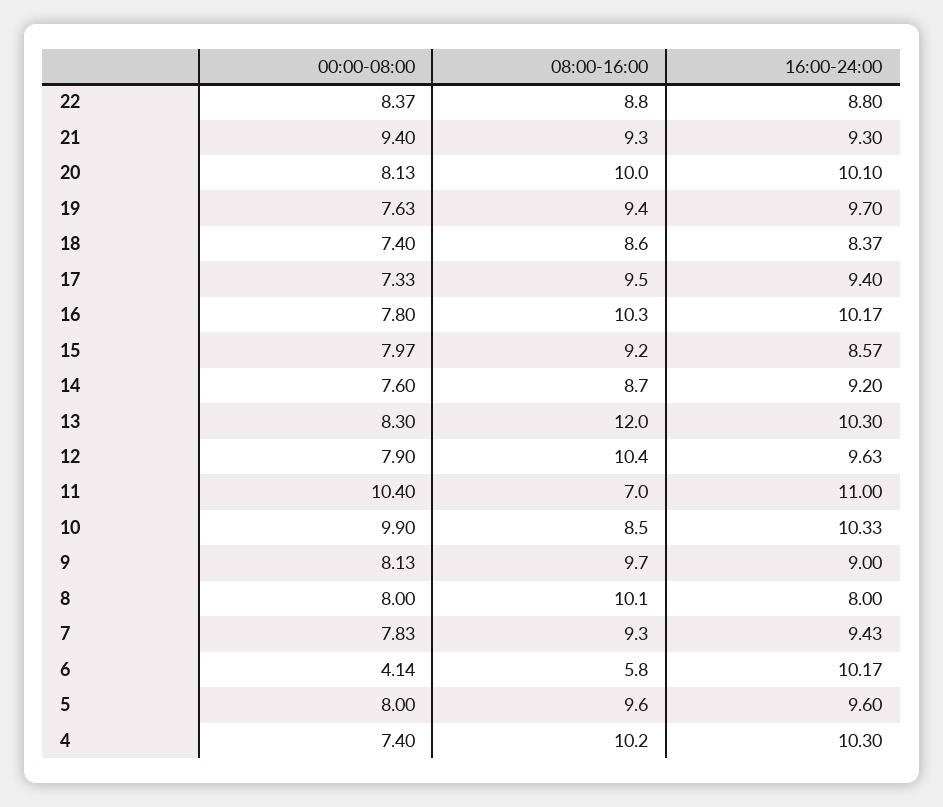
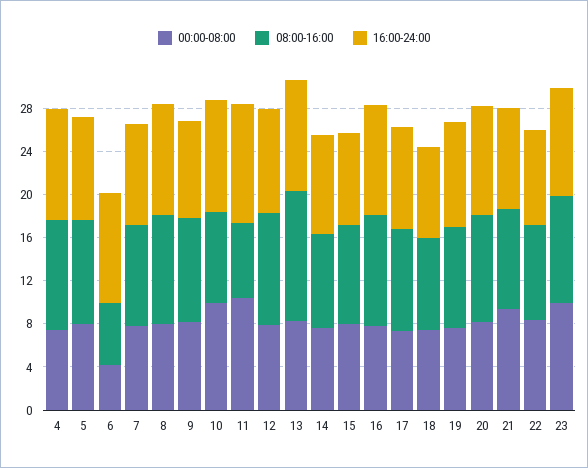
  {
    "00:00-08:00": {
      "22": 8.37,
      "21": 9.4,
      "20": 8.13,
      "19": 7.63,
      "18": 7.4,
      "17": 7.33,
      "16": 7.8,
      "15": 7.97,
      "14": 7.6,
      "13": 8.3,
      "12": 7.9,
      "11": 10.4,
      "10": 9.9,
      "9": 8.13,
      "8": 8,
      "7": 7.83,
      "6": 4.14,
      "5": 8,
-     "4": 7.4
+     "4": 7.4,
+     "23": 10
    },
    "08:00-16:00": {
      "22": 8.8,
      "21": 9.3,
      "20": 10,
      "19": 9.4,
      "18": 8.6,
      "17": 9.5,
      "16": 10.3,
      "15": 9.2,
      "14": 8.7,
      "13": 12,
      "12": 10.4,
      "11": 7,
      "10": 8.5,
      "9": 9.7,
      "8": 10.1,
      "7": 9.3,
      "6": 5.8,
      "5": 9.6,
-     "4": 10.2
+     "4": 10.2,
+     "23": 10
    },
    "16:00-24:00": {
      "22": 8.8,
      "21": 9.3,
      "20": 10.1,
      "19": 9.7,
      "18": 8.37,
      "17": 9.4,
      "16": 10.17,
      "15": 8.57,
      "14": 9.2,
      "13": 10.3,
      "12": 9.63,
      "11": 11,
      "10": 10.33,
      "9": 9,
-     "8": 8,
+     "8": 10,
      "7": 9.43,
      "6": 10.17,
      "5": 9.6,
-     "4": 10.3
+     "4": 10.3,
+     "23": 10
    }
  }

